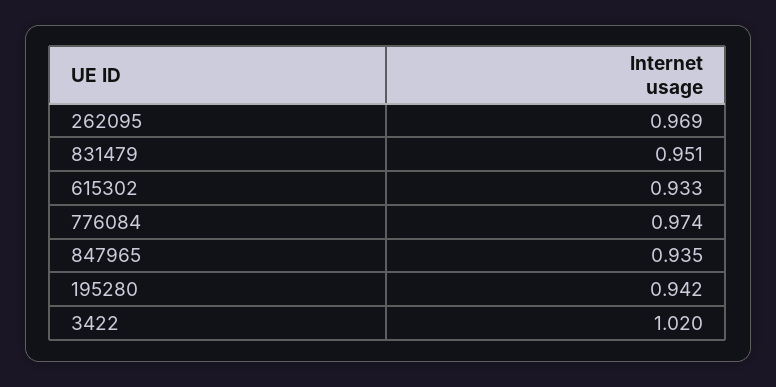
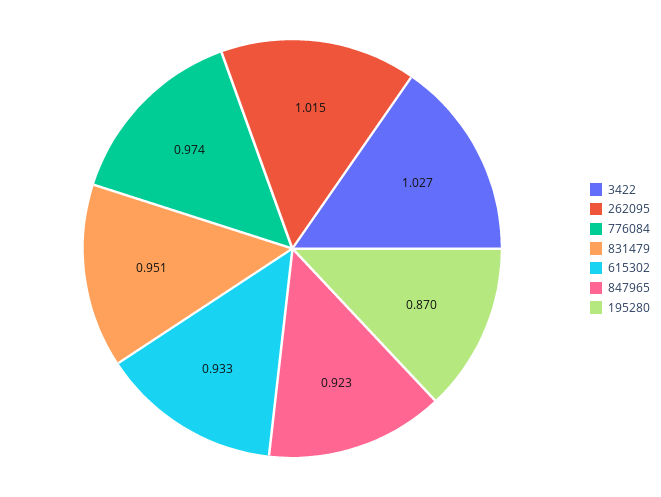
  {
-   "262095": 0.969,
+   "262095": 1.015,
    "831479": 0.951,
    "615302": 0.933,
    "776084": 0.974,
-   "847965": 0.935,
+   "847965": 0.923,
-   "195280": 0.942,
+   "195280": 0.87,
-   "3422": 1.02
+   "3422": 1.027
  }

